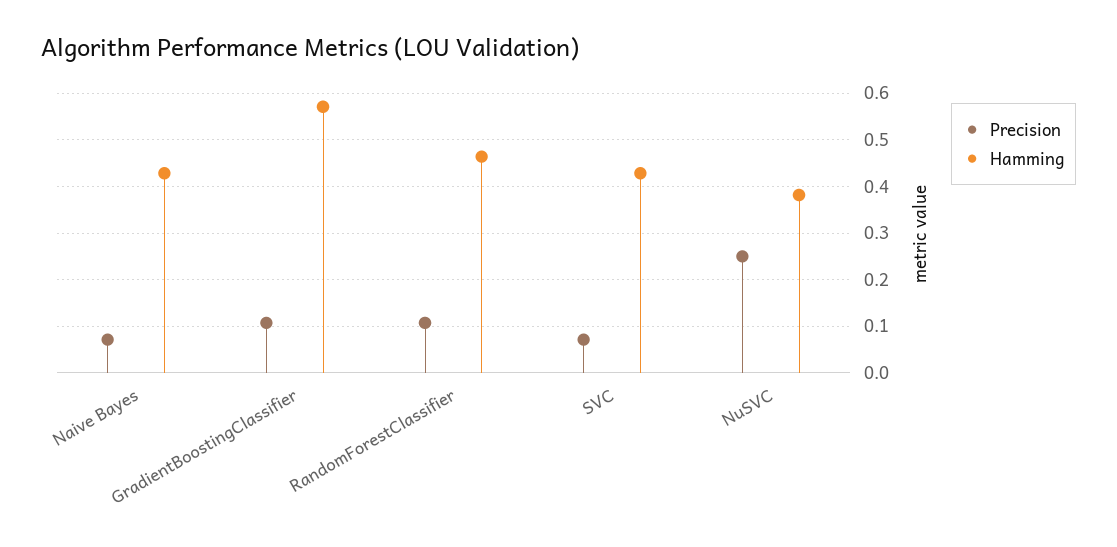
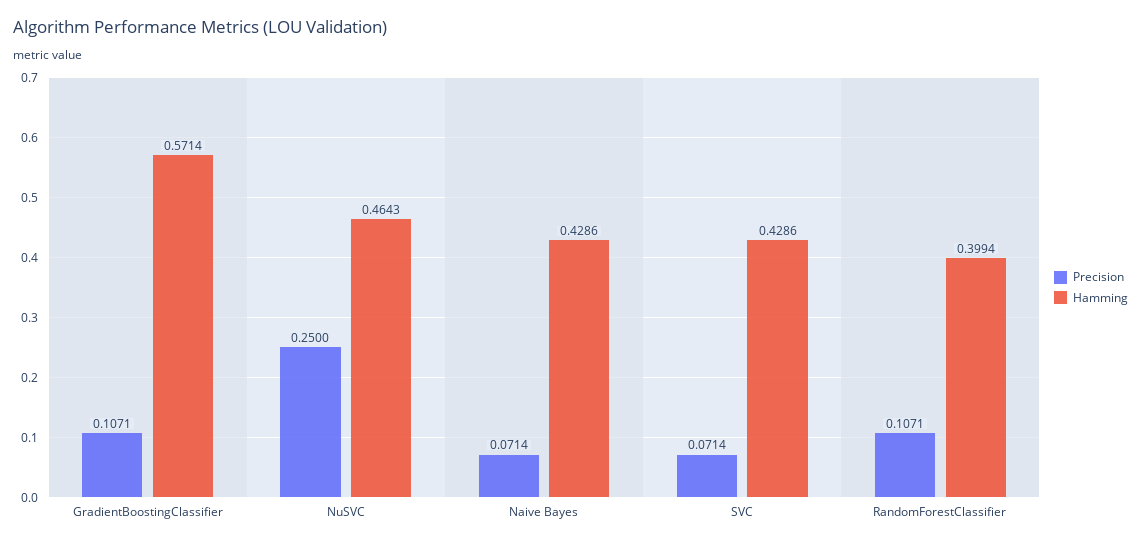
  {
    "Precision": {
      "Naive Bayes": 0.0714,
      "GradientBoostingClassifier": 0.1071,
      "RandomForestClassifier": 0.1071,
      "SVC": 0.0714,
      "NuSVC": 0.25
    },
    "Hamming": {
      "Naive Bayes": 0.4286,
      "GradientBoostingClassifier": 0.5714,
-     "RandomForestClassifier": 0.46,
+     "RandomForestClassifier": 0.3994,
      "SVC": 0.4286,
-     "NuSVC": 0.38
+     "NuSVC": 0.4643
    }
  }

